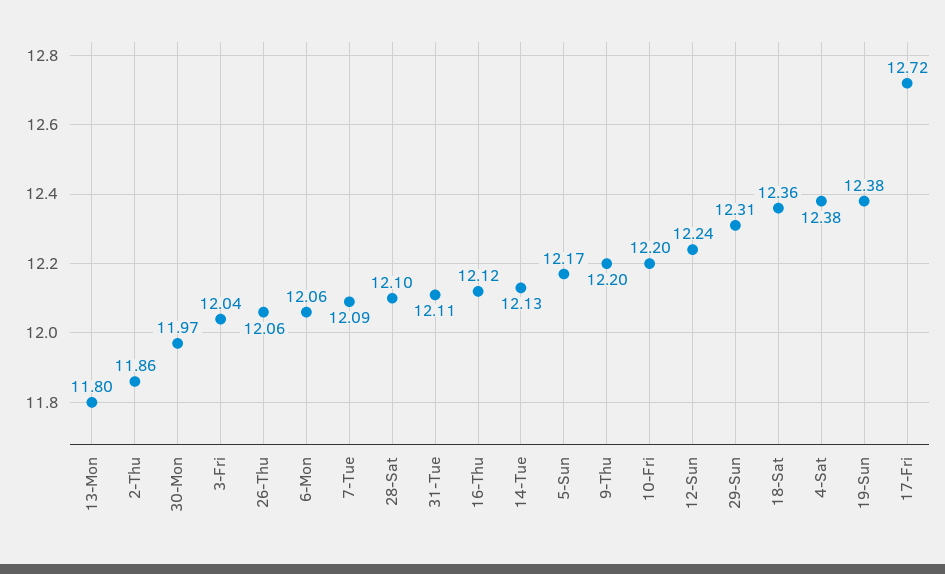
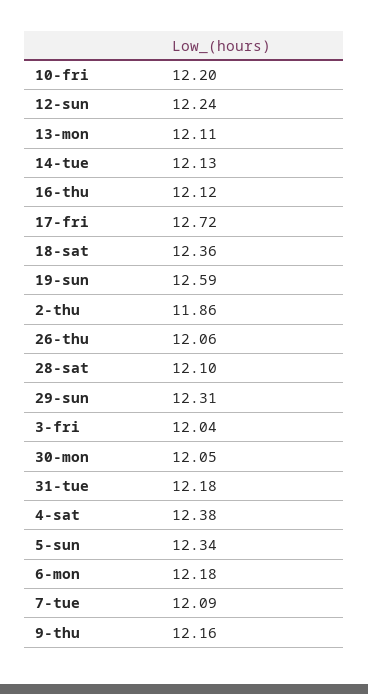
  {
-   "13-Mon": 11.8,
+   "13-Mon": 12.11,
    "2-Thu": 11.86,
-   "30-Mon": 11.97,
+   "30-Mon": 12.05,
    "3-Fri": 12.04,
    "26-Thu": 12.06,
-   "6-Mon": 12.06,
+   "6-Mon": 12.18,
    "7-Tue": 12.09,
    "28-Sat": 12.1,
-   "31-Tue": 12.11,
+   "31-Tue": 12.18,
    "16-Thu": 12.12,
    "14-Tue": 12.13,
-   "5-Sun": 12.17,
+   "5-Sun": 12.34,
-   "9-Thu": 12.2,
+   "9-Thu": 12.16,
    "10-Fri": 12.2,
    "12-Sun": 12.24,
    "29-Sun": 12.31,
    "18-Sat": 12.36,
    "4-Sat": 12.38,
-   "19-Sun": 12.38,
+   "19-Sun": 12.59,
    "17-Fri": 12.72
  }

